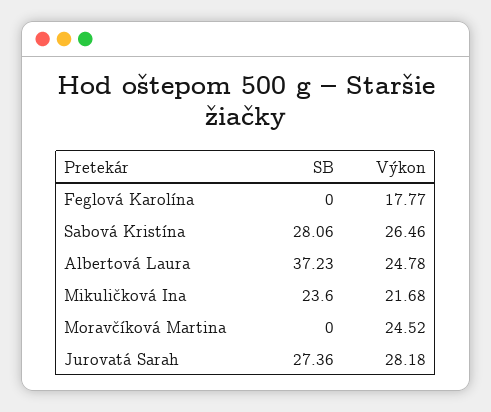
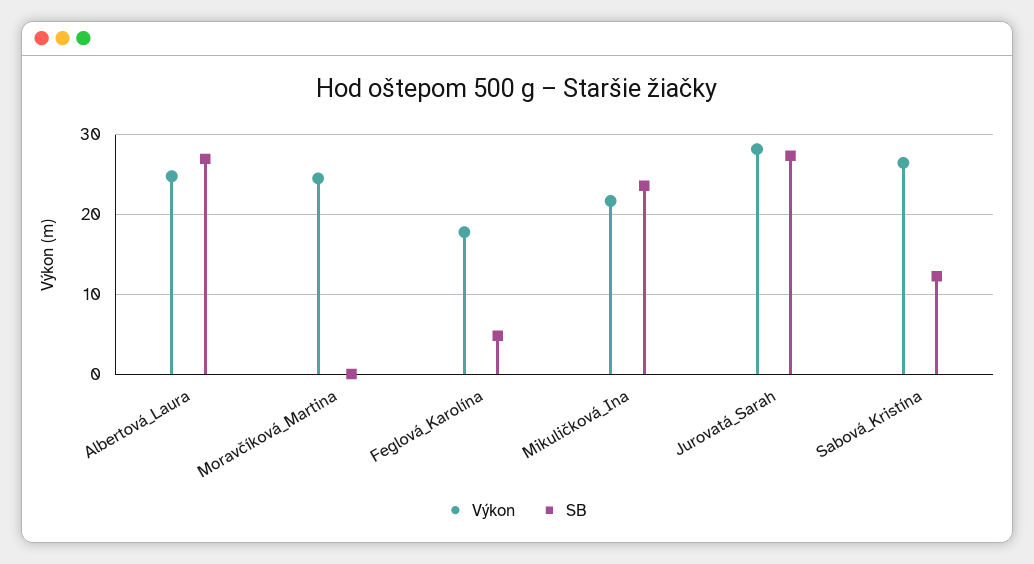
  {
    "SB": {
-     "Feglová Karolína": 0,
+     "Feglová Karolína": 5,
-     "Sabová Kristína": 28.06,
+     "Sabová Kristína": 12,
-     "Albertová Laura": 37.23,
+     "Albertová Laura": 27,
      "Mikuličková Ina": 23.6,
      "Moravčíková Martina": 0,
      "Jurovatá Sarah": 27.36
    },
    "Výkon": {
      "Feglová Karolína": 17.77,
      "Sabová Kristína": 26.46,
      "Albertová Laura": 24.78,
      "Mikuličková Ina": 21.68,
      "Moravčíková Martina": 24.52,
      "Jurovatá Sarah": 28.18
    }
  }

